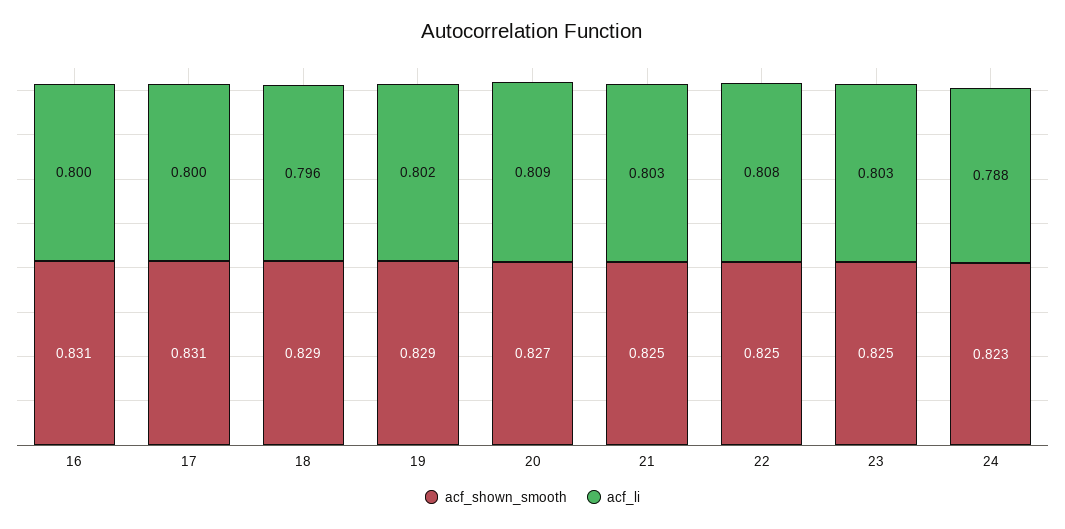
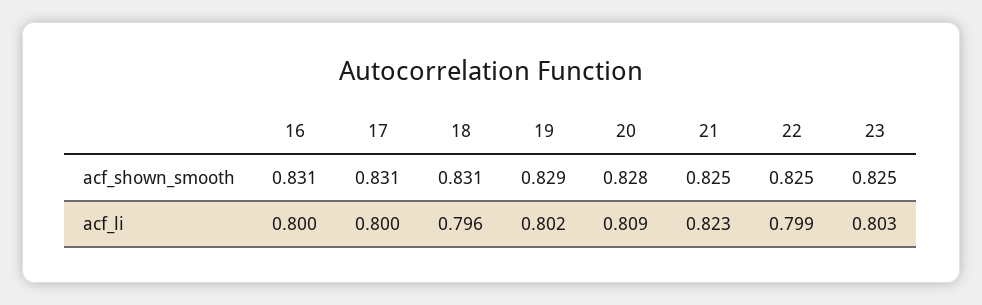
  {
    "acf_shown_smooth": {
      "16": 0.831,
      "17": 0.831,
-     "18": 0.829,
+     "18": 0.831,
      "19": 0.829,
-     "20": 0.827,
+     "20": 0.828,
      "21": 0.825,
      "22": 0.825,
-     "23": 0.825,
+     "23": 0.825
-     "24": 0.823
    },
    "acf_li": {
      "16": 0.8,
      "17": 0.8,
      "18": 0.796,
      "19": 0.802,
      "20": 0.809,
-     "21": 0.803,
+     "21": 0.823,
-     "22": 0.808,
+     "22": 0.799,
-     "23": 0.803,
+     "23": 0.803
-     "24": 0.788
    }
  }

